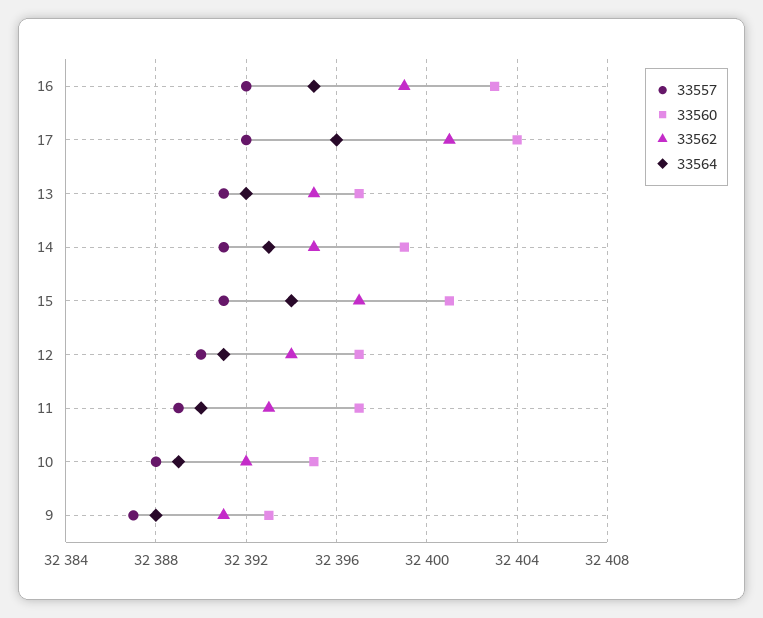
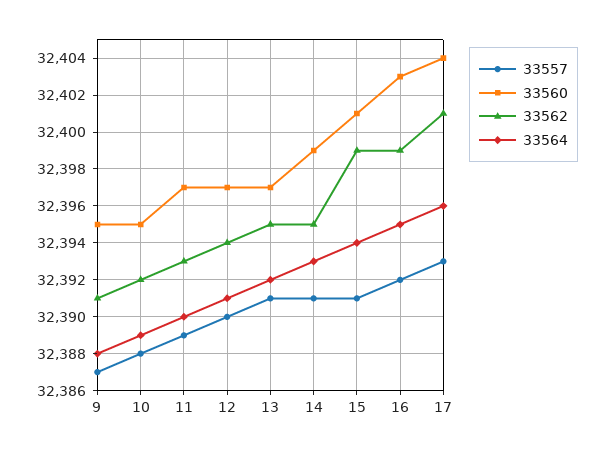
  {
    "33557": {
      "16": 32392,
-     "17": 32392,
+     "17": 32393,
      "13": 32391,
      "14": 32391,
      "15": 32391,
      "12": 32390,
      "11": 32389,
      "10": 32388,
      "9": 32387
    },
    "33560": {
      "16": 32403,
      "17": 32404,
      "13": 32397,
      "14": 32399,
      "15": 32401,
      "12": 32397,
      "11": 32397,
      "10": 32395,
-     "9": 32393
+     "9": 32395
    },
    "33562": {
      "16": 32399,
      "17": 32401,
      "13": 32395,
      "14": 32395,
-     "15": 32397,
+     "15": 32399,
      "12": 32394,
      "11": 32393,
      "10": 32392,
      "9": 32391
    },
    "33564": {
      "16": 32395,
      "17": 32396,
      "13": 32392,
      "14": 32393,
      "15": 32394,
      "12": 32391,
      "11": 32390,
      "10": 32389,
      "9": 32388
    }
  }

